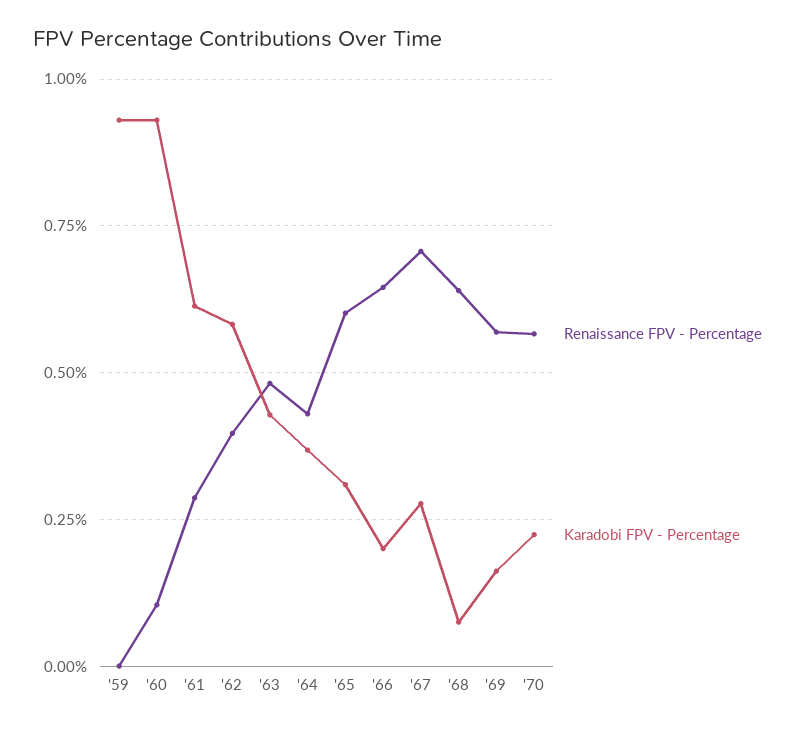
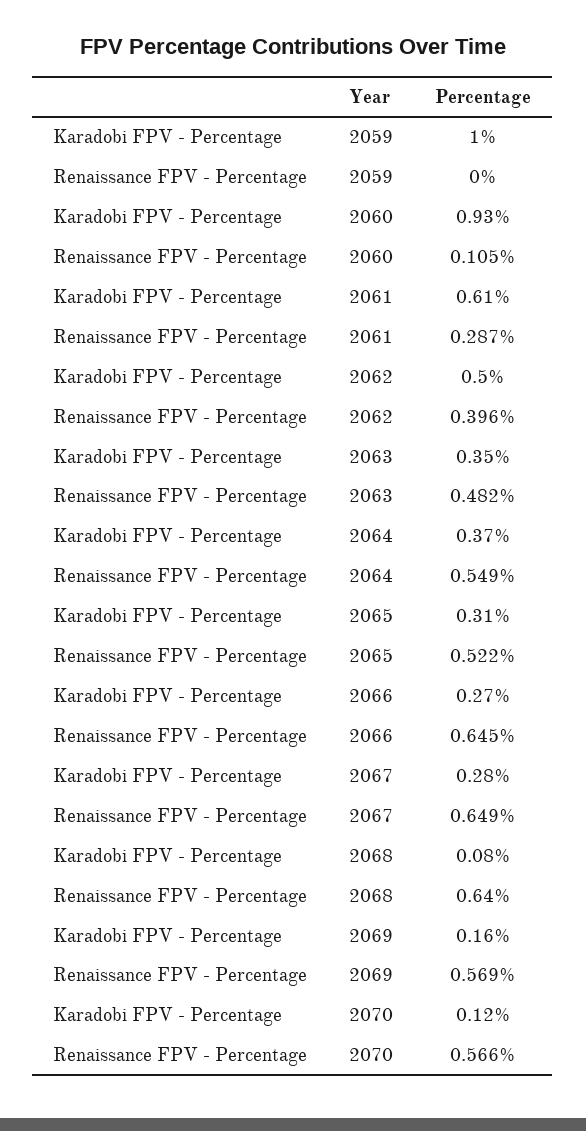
  {
    "Renaissance FPV - Percentage": {
      "'59": 0,
      "'60": 0.105,
      "'61": 0.287,
      "'62": 0.396,
      "'63": 0.482,
-     "'64": 0.425,
+     "'64": 0.549,
-     "'65": 0.6,
+     "'65": 0.522,
      "'66": 0.645,
-     "'67": 0.7,
+     "'67": 0.649,
      "'68": 0.64,
      "'69": 0.569,
      "'70": 0.566
    },
    "Karadobi FPV - Percentage": {
-     "'59": 0.925,
+     "'59": 1,
      "'60": 0.93,
      "'61": 0.61,
-     "'62": 0.575,
+     "'62": 0.5,
-     "'63": 0.425,
+     "'63": 0.35,
      "'64": 0.37,
      "'65": 0.31,
-     "'66": 0.2,
+     "'66": 0.27,
      "'67": 0.28,
      "'68": 0.08,
      "'69": 0.16,
-     "'70": 0.225
+     "'70": 0.12
    }
  }

